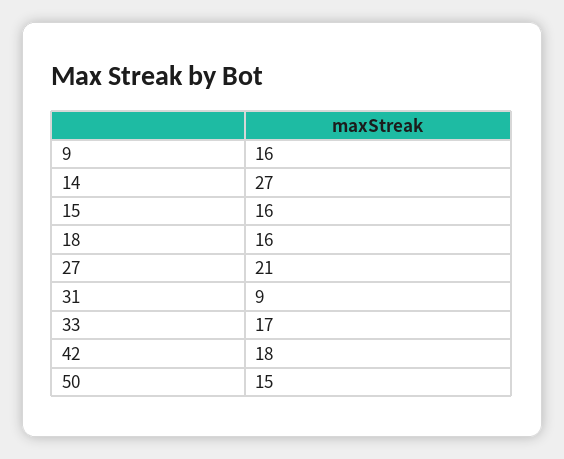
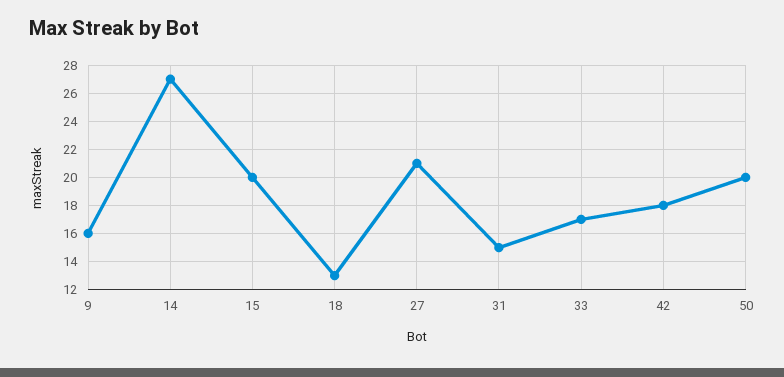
  {
    "9": 16,
    "14": 27,
-   "15": 16,
+   "15": 20,
-   "18": 16,
+   "18": 13,
    "27": 21,
-   "31": 9,
+   "31": 15,
    "33": 17,
    "42": 18,
-   "50": 15
+   "50": 20
  }

